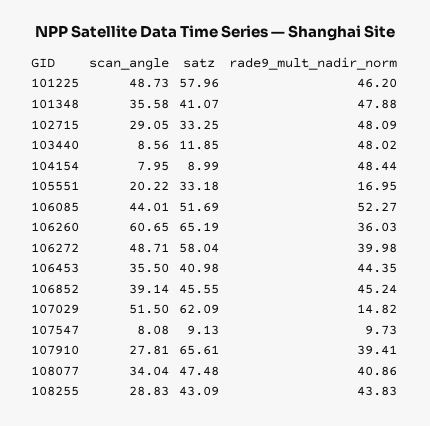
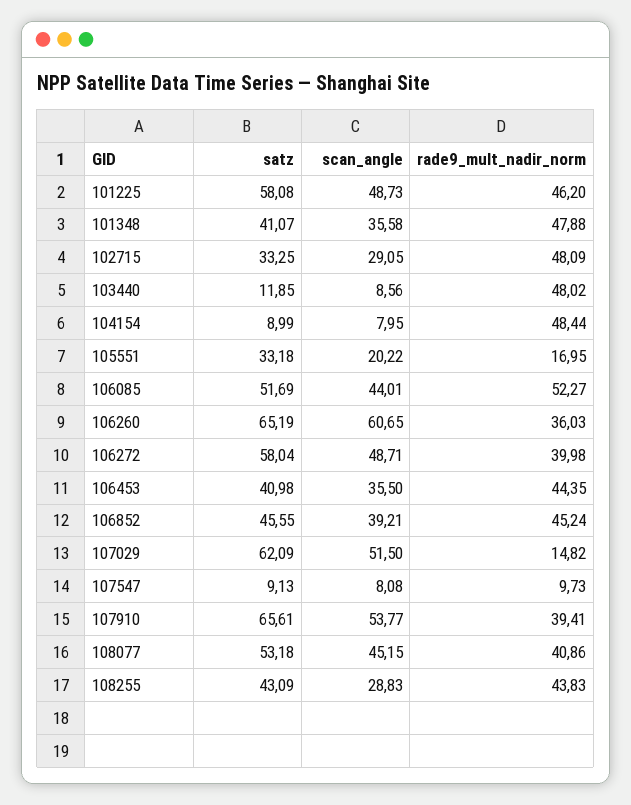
  {
    "scan_angle": {
      "101225": 48.73,
      "101348": 35.58,
      "102715": 29.05,
      "103440": 8.56,
      "104154": 7.95,
      "105551": 20.22,
      "106085": 44.01,
      "106260": 60.65,
      "106272": 48.71,
      "106453": 35.5,
-     "106852": 39.14,
+     "106852": 39.21,
      "107029": 51.5,
      "107547": 8.08,
-     "107910": 27.81,
+     "107910": 53.77,
-     "108077": 34.04,
+     "108077": 45.15,
      "108255": 28.83
    },
    "satz": {
-     "101225": 57.96,
+     "101225": 58.08,
      "101348": 41.07,
      "102715": 33.25,
      "103440": 11.85,
      "104154": 8.99,
      "105551": 33.18,
      "106085": 51.69,
      "106260": 65.19,
      "106272": 58.04,
      "106453": 40.98,
      "106852": 45.55,
      "107029": 62.09,
      "107547": 9.13,
      "107910": 65.61,
-     "108077": 47.48,
+     "108077": 53.18,
      "108255": 43.09
    },
    "rade9_mult_nadir_norm": {
      "101225": 46.2,
      "101348": 47.88,
      "102715": 48.09,
      "103440": 48.02,
      "104154": 48.44,
      "105551": 16.95,
      "106085": 52.27,
      "106260": 36.03,
      "106272": 39.98,
      "106453": 44.35,
      "106852": 45.24,
      "107029": 14.82,
      "107547": 9.73,
      "107910": 39.41,
      "108077": 40.86,
      "108255": 43.83
    }
  }

